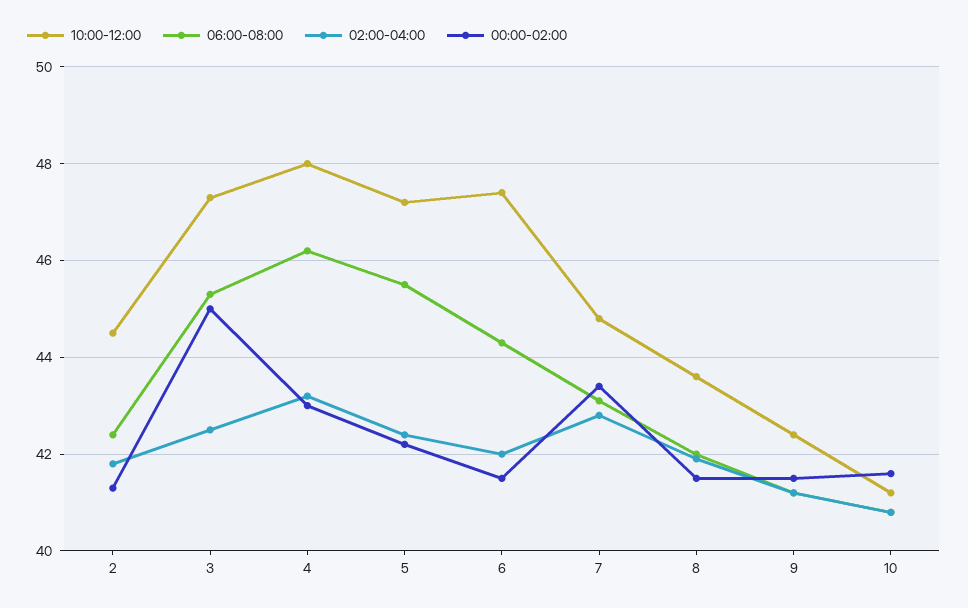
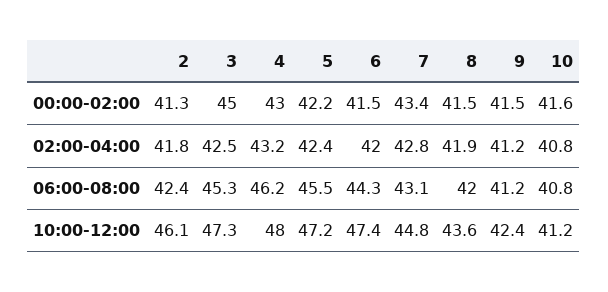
  {
    "10:00-12:00": {
-     "2": 44.5,
+     "2": 46.1,
      "3": 47.3,
      "4": 48,
      "5": 47.2,
      "6": 47.4,
      "7": 44.8,
      "8": 43.6,
      "9": 42.4,
      "10": 41.2
    },
    "06:00-08:00": {
      "2": 42.4,
      "3": 45.3,
      "4": 46.2,
      "5": 45.5,
      "6": 44.3,
      "7": 43.1,
      "8": 42,
      "9": 41.2,
      "10": 40.8
    },
    "02:00-04:00": {
      "2": 41.8,
      "3": 42.5,
      "4": 43.2,
      "5": 42.4,
      "6": 42,
      "7": 42.8,
      "8": 41.9,
      "9": 41.2,
      "10": 40.8
    },
    "00:00-02:00": {
      "2": 41.3,
      "3": 45,
      "4": 43,
      "5": 42.2,
      "6": 41.5,
      "7": 43.4,
      "8": 41.5,
      "9": 41.5,
      "10": 41.6
    }
  }

